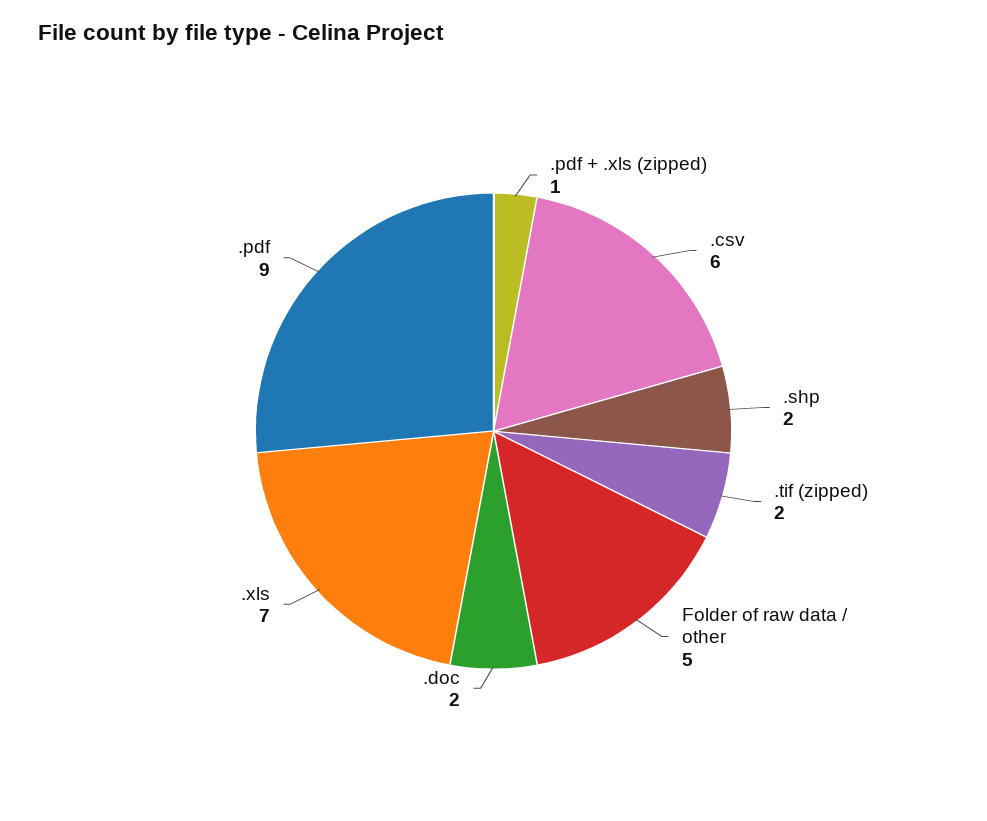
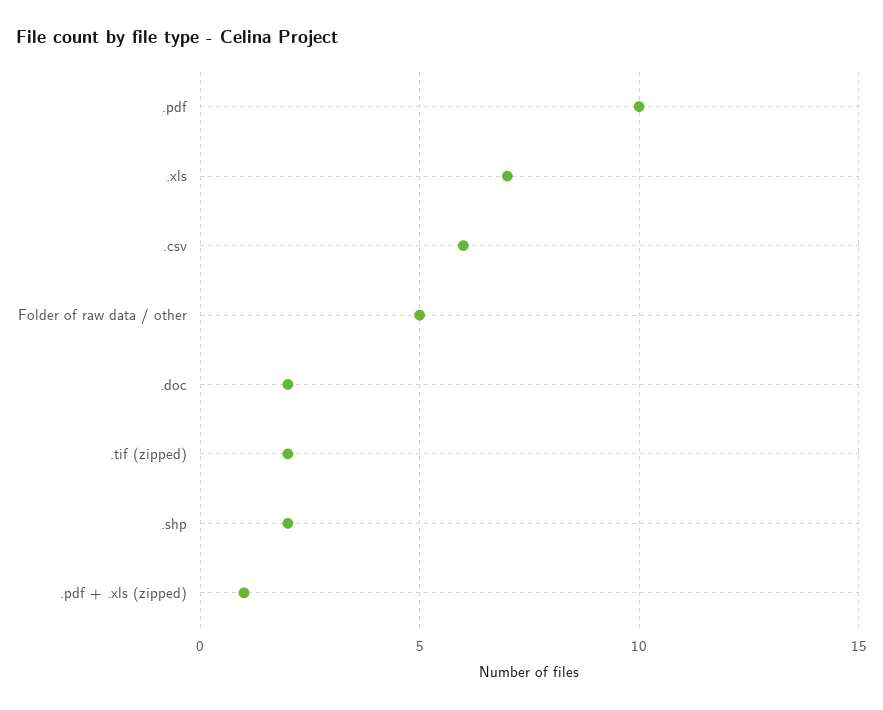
  {
    ".pdf + .xls (zipped)": 1,
    ".csv": 6,
    ".shp": 2,
    ".tif (zipped)": 2,
    "Folder of raw data / other": 5,
    ".doc": 2,
    ".xls": 7,
-   ".pdf": 9
+   ".pdf": 10
  }

